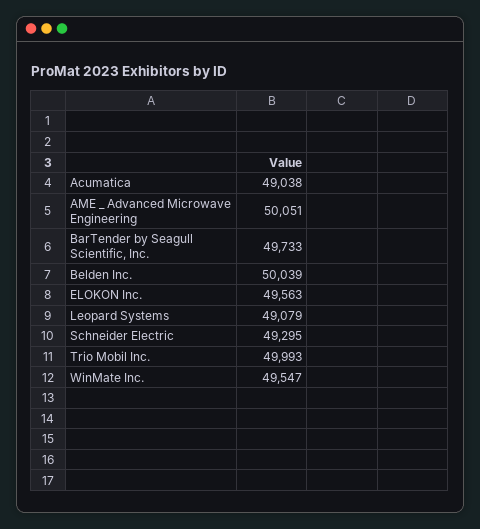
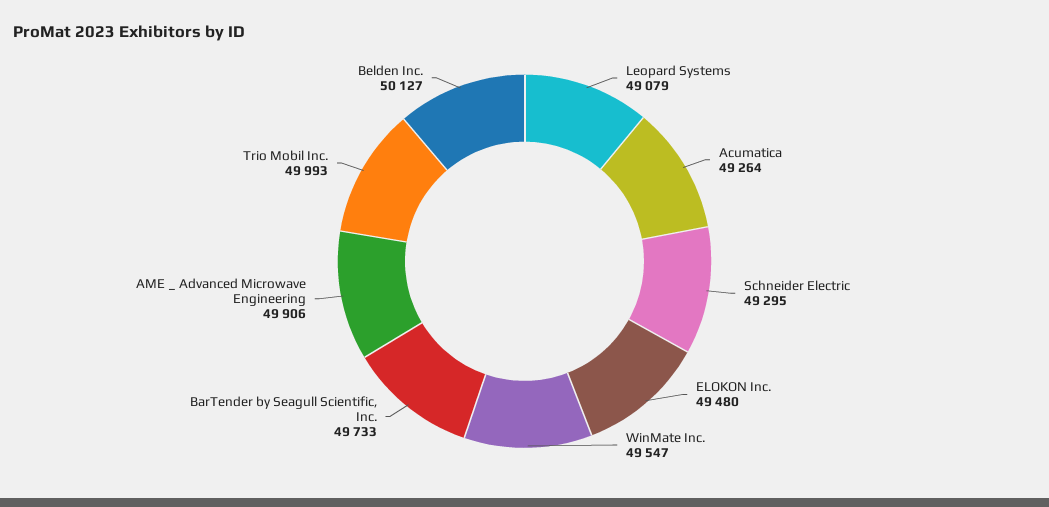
  {
-   "Acumatica": 49038,
+   "Acumatica": 49264,
-   "AME _ Advanced Microwave Engineering": 50051,
+   "AME _ Advanced Microwave Engineering": 49906,
    "BarTender by Seagull Scientific, Inc.": 49733,
-   "Belden Inc.": 50039,
+   "Belden Inc.": 50127,
-   "ELOKON Inc.": 49563,
+   "ELOKON Inc.": 49480,
    "Leopard Systems": 49079,
    "Schneider Electric": 49295,
    "Trio Mobil Inc.": 49993,
    "WinMate Inc.": 49547
  }

